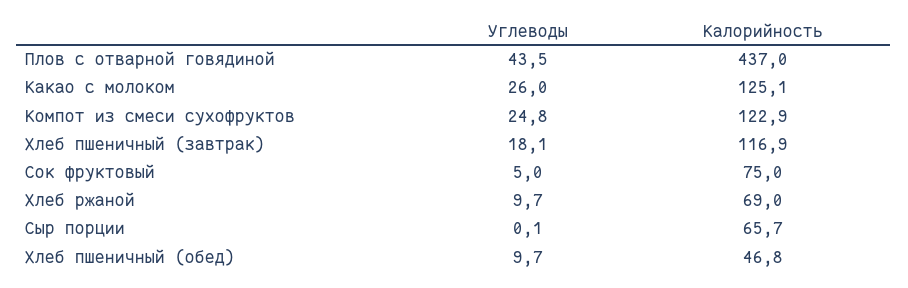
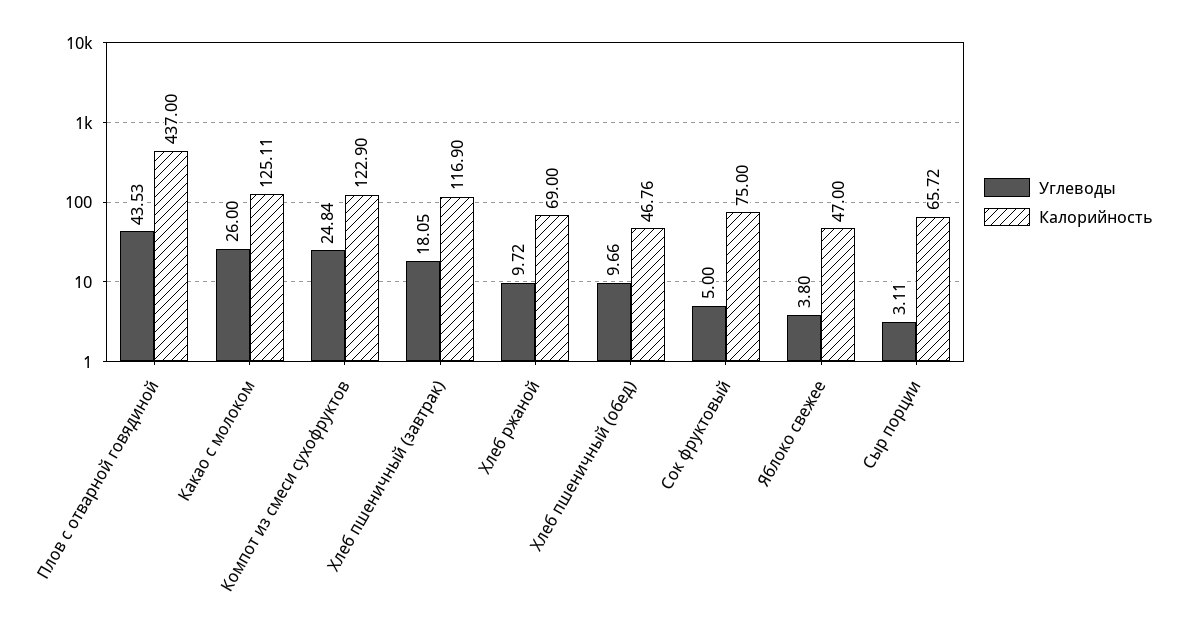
  {
    "Углеводы": {
      "Плов с отварной говядиной": 43.53,
      "Какао с молоком": 26,
      "Компот из смеси сухофруктов": 24.84,
      "Хлеб пшеничный (завтрак)": 18.05,
      "Сок фруктовый": 5,
      "Хлеб ржаной": 9.72,
-     "Сыр порции": 0.1,
+     "Сыр порции": 3.11,
-     "Хлеб пшеничный (обед)": 9.66
+     "Хлеб пшеничный (обед)": 9.66,
+     "Яблоко свежее": 3.8
    },
    "Калорийность": {
      "Плов с отварной говядиной": 437,
      "Какао с молоком": 125.11,
      "Компот из смеси сухофруктов": 122.9,
      "Хлеб пшеничный (завтрак)": 116.9,
      "Сок фруктовый": 75,
      "Хлеб ржаной": 69,
      "Сыр порции": 65.72,
-     "Хлеб пшеничный (обед)": 46.76
+     "Хлеб пшеничный (обед)": 46.76,
+     "Яблоко свежее": 47
    }
  }

